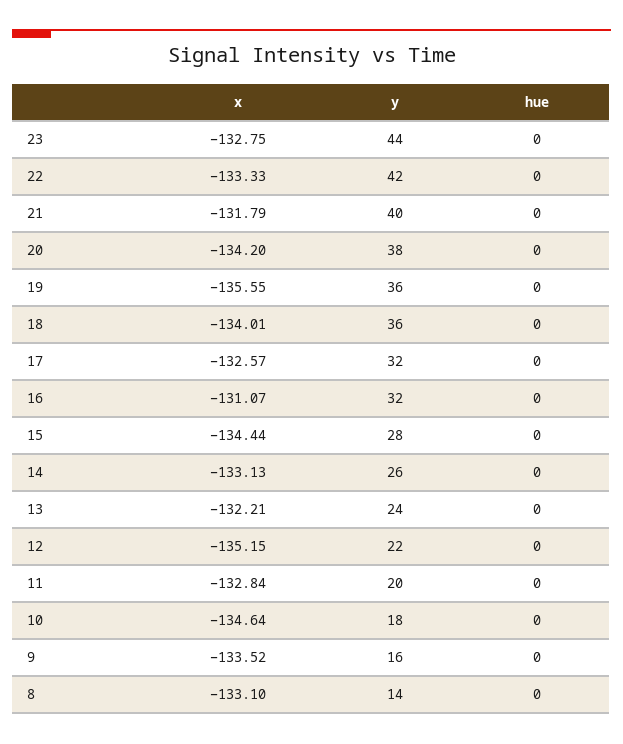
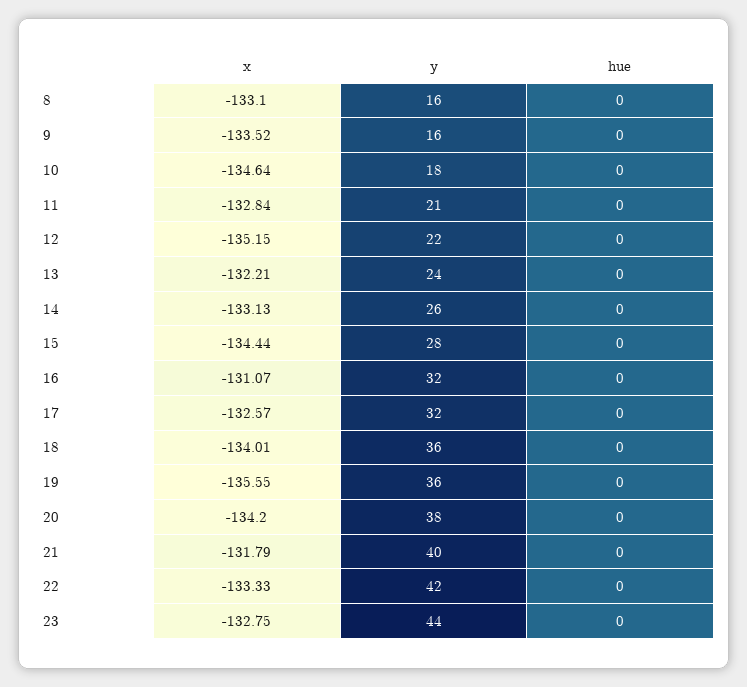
  {
    "x": {
      "23": -132.75,
      "22": -133.33,
      "21": -131.79,
      "20": -134.2,
      "19": -135.55,
      "18": -134.01,
      "17": -132.57,
      "16": -131.07,
      "15": -134.44,
      "14": -133.13,
      "13": -132.21,
      "12": -135.15,
      "11": -132.84,
      "10": -134.64,
      "9": -133.52,
      "8": -133.1
    },
    "y": {
      "23": 44,
      "22": 42,
      "21": 40,
      "20": 38,
      "19": 36,
      "18": 36,
      "17": 32,
      "16": 32,
      "15": 28,
      "14": 26,
      "13": 24,
      "12": 22,
-     "11": 20,
+     "11": 21,
      "10": 18,
      "9": 16,
-     "8": 14
+     "8": 16
    },
    "hue": {
      "23": 0,
      "22": 0,
      "21": 0,
      "20": 0,
      "19": 0,
      "18": 0,
      "17": 0,
      "16": 0,
      "15": 0,
      "14": 0,
      "13": 0,
      "12": 0,
      "11": 0,
      "10": 0,
      "9": 0,
      "8": 0
    }
  }

